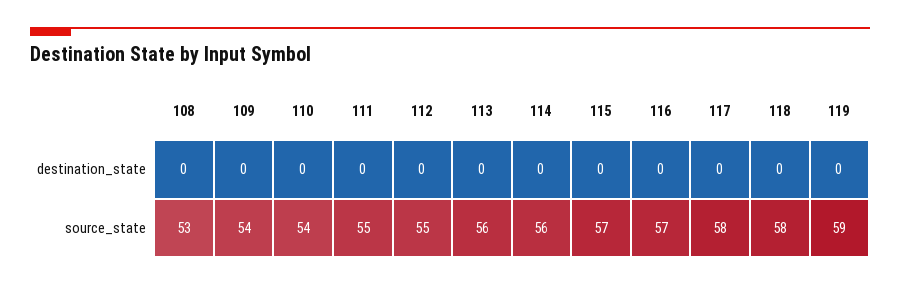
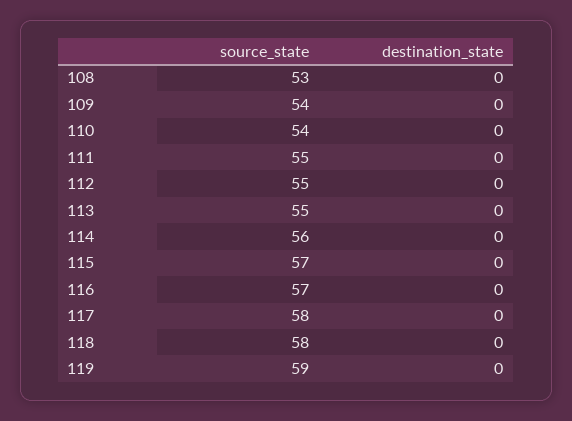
  {
    "108": {
      "destination_state": 0,
      "source_state": 53
    },
    "109": {
      "destination_state": 0,
      "source_state": 54
    },
    "110": {
      "destination_state": 0,
      "source_state": 54
    },
    "111": {
      "destination_state": 0,
      "source_state": 55
    },
    "112": {
      "destination_state": 0,
      "source_state": 55
    },
    "113": {
      "destination_state": 0,
-     "source_state": 56
+     "source_state": 55
    },
    "114": {
      "destination_state": 0,
      "source_state": 56
    },
    "115": {
      "destination_state": 0,
      "source_state": 57
    },
    "116": {
      "destination_state": 0,
      "source_state": 57
    },
    "117": {
      "destination_state": 0,
      "source_state": 58
    },
    "118": {
      "destination_state": 0,
      "source_state": 58
    },
    "119": {
      "destination_state": 0,
      "source_state": 59
    }
  }

